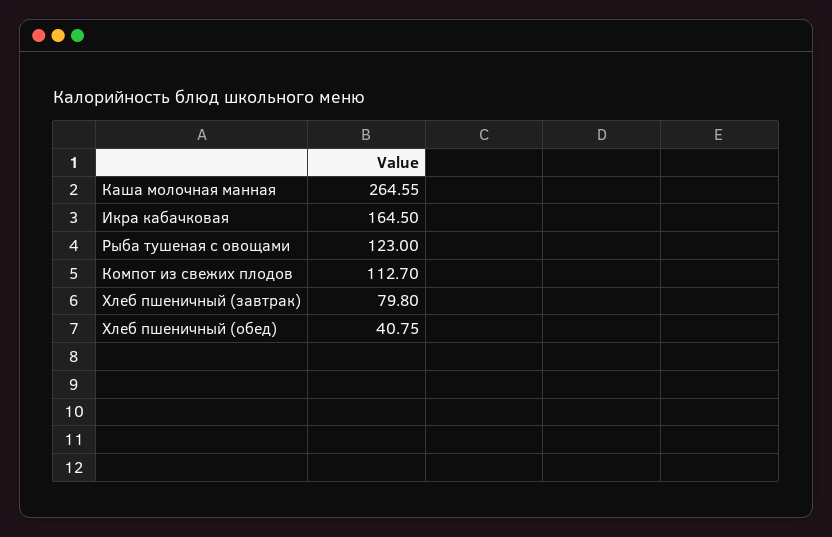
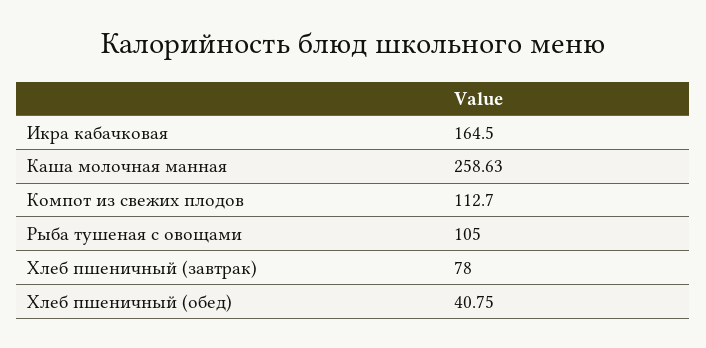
  {
-   "Каша молочная манная": 264.55,
+   "Каша молочная манная": 258.63,
    "Икра кабачковая": 164.5,
-   "Рыба тушеная с овощами": 123,
+   "Рыба тушеная с овощами": 105,
    "Компот из свежих плодов": 112.7,
-   "Хлеб пшеничный (завтрак)": 79.8,
+   "Хлеб пшеничный (завтрак)": 78,
    "Хлеб пшеничный (обед)": 40.75
  }

